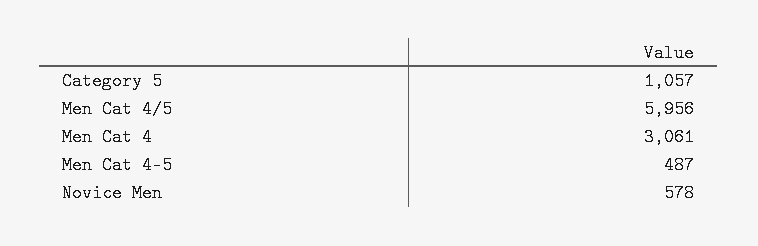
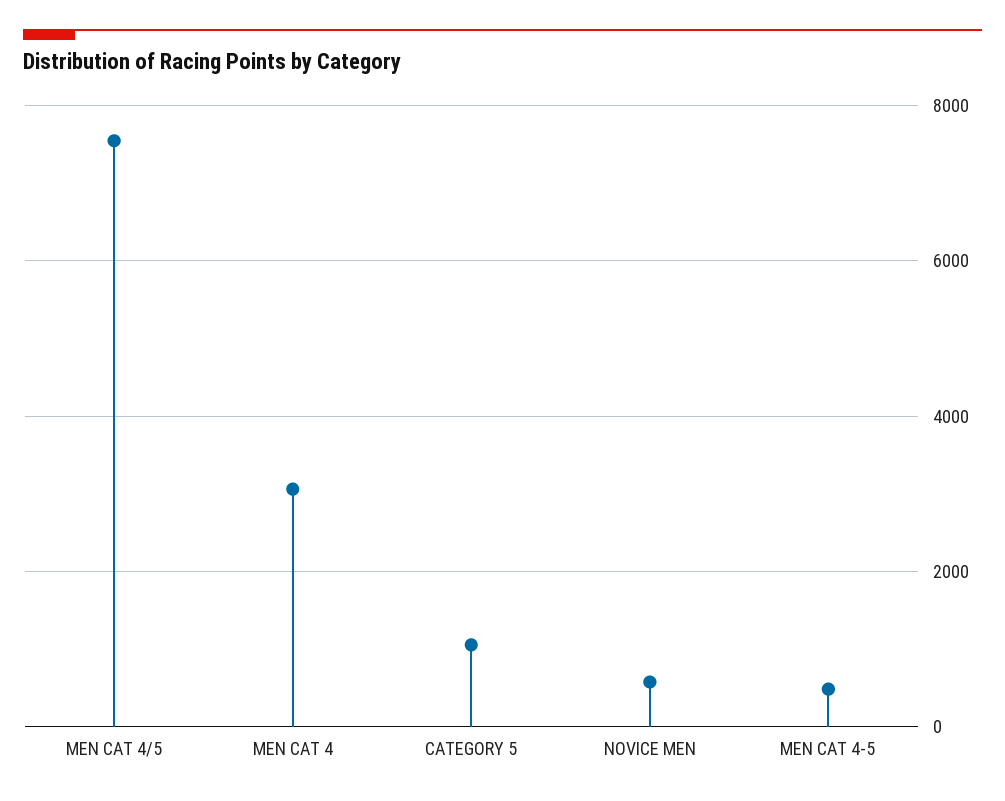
  {
    "Category 5": 1057,
-   "Men Cat 4/5": 5956,
+   "Men Cat 4/5": 7600,
    "Men Cat 4": 3061,
    "Men Cat 4-5": 487,
    "Novice Men": 578
  }

